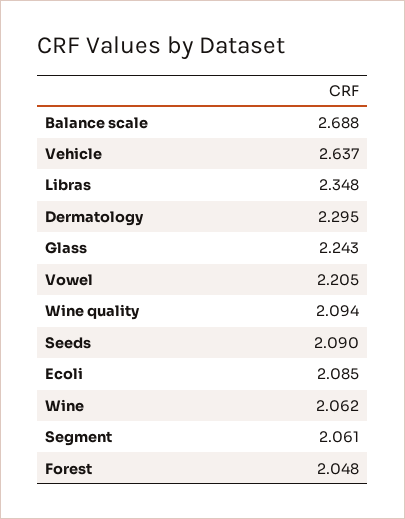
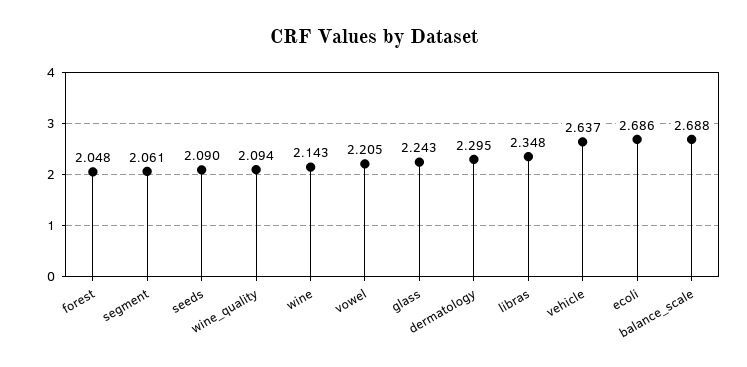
  {
    "Balance scale": 2.688,
    "Vehicle": 2.637,
    "Libras": 2.348,
    "Dermatology": 2.295,
    "Glass": 2.243,
    "Vowel": 2.205,
    "Wine quality": 2.094,
    "Seeds": 2.09,
-   "Ecoli": 2.085,
+   "Ecoli": 2.686,
-   "Wine": 2.062,
+   "Wine": 2.143,
    "Segment": 2.061,
    "Forest": 2.048
  }

